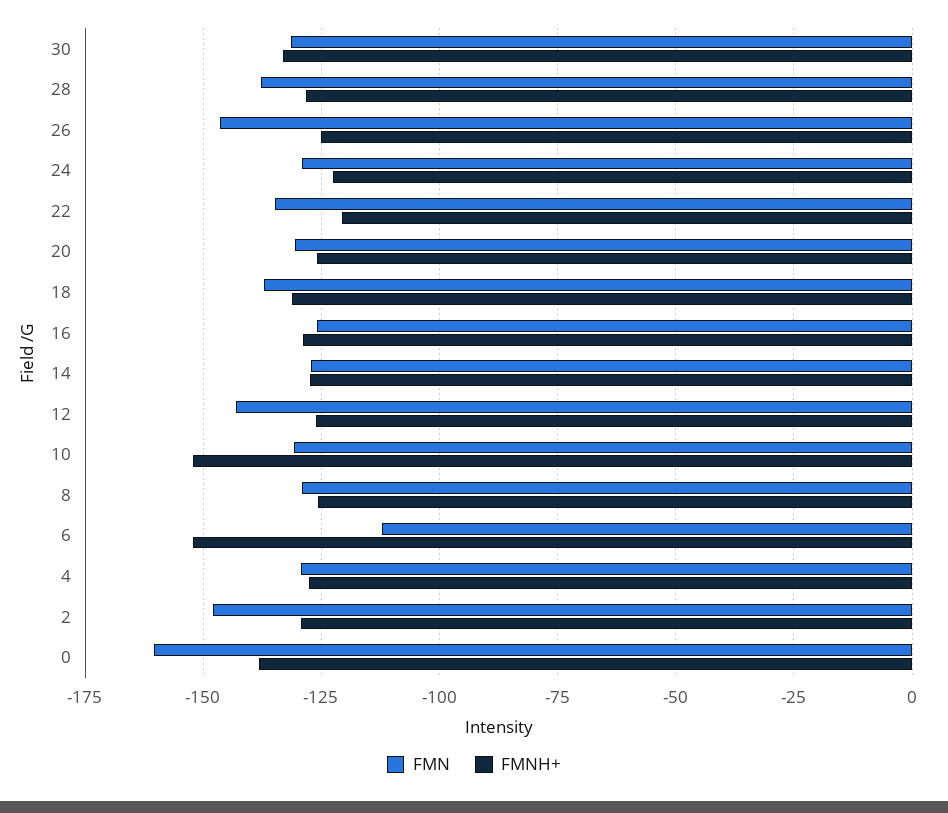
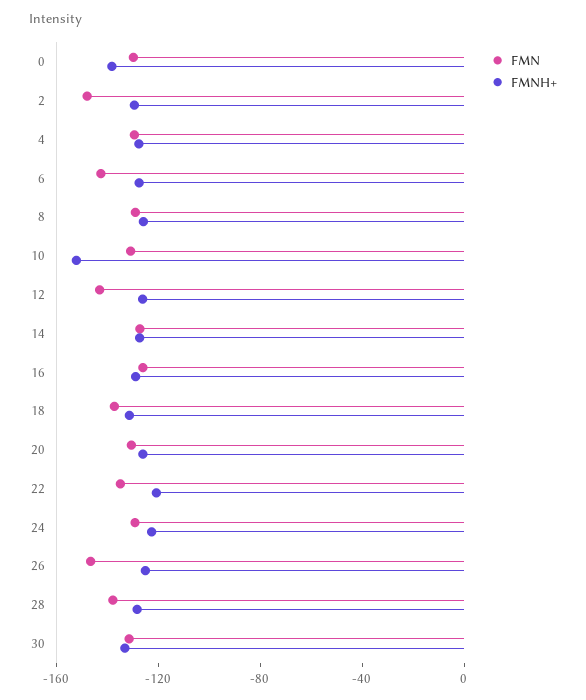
  {
    "FMN": {
      "30": -132.5,
      "28": -137.5,
      "26": -147.5,
      "24": -130,
      "22": -135,
      "20": -130,
      "18": -137.5,
      "16": -125,
      "14": -127.5,
      "12": -142.5,
      "10": -130,
      "8": -130,
-     "6": -112.5,
+     "6": -140,
      "4": -130,
      "2": -147.5,
-     "0": -160
+     "0": -130
    },
    "FMNH+": {
      "30": -132.5,
      "28": -127.5,
      "26": -125,
      "24": -122.5,
      "22": -120,
      "20": -125,
      "18": -132.5,
      "16": -130,
      "14": -127.5,
      "12": -125,
      "10": -152.5,
      "8": -125,
-     "6": -152.5,
+     "6": -130,
      "4": -127.5,
      "2": -130,
      "0": -137.5
    }
  }

